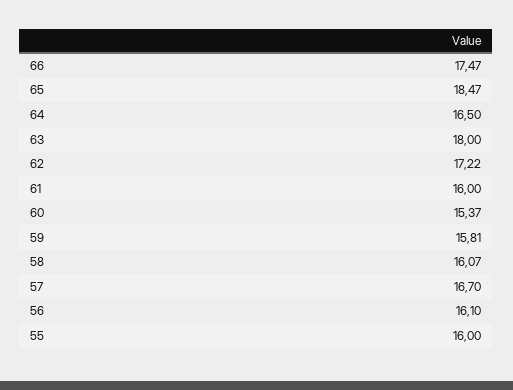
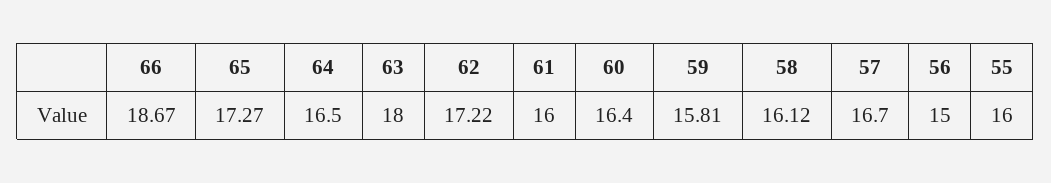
  {
-   "66": 17.47,
+   "66": 18.67,
-   "65": 18.47,
+   "65": 17.27,
    "64": 16.5,
    "63": 18,
    "62": 17.22,
    "61": 16,
-   "60": 15.37,
+   "60": 16.4,
    "59": 15.81,
-   "58": 16.07,
+   "58": 16.12,
    "57": 16.7,
-   "56": 16.1,
+   "56": 15,
    "55": 16
  }

